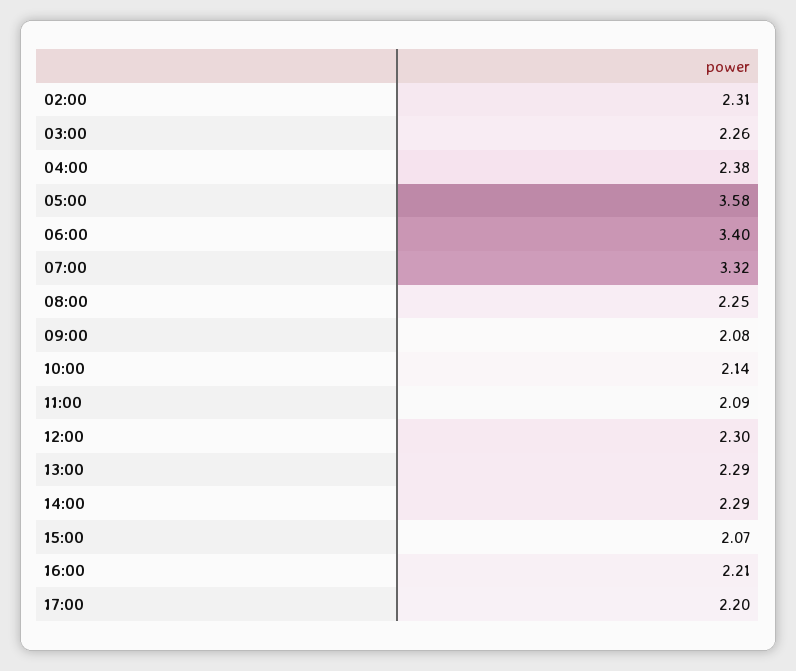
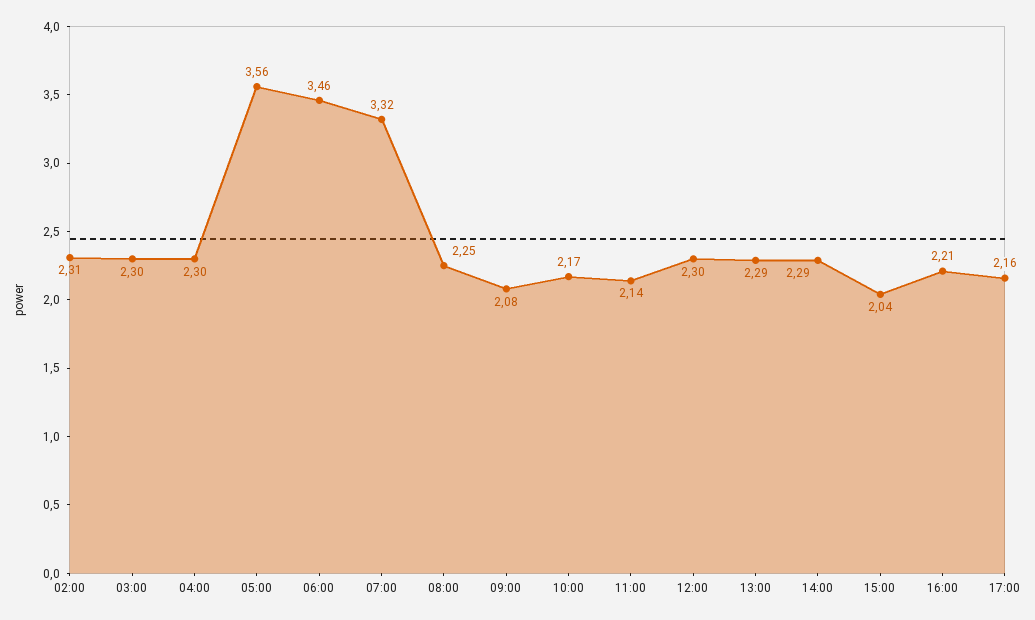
  {
    "02:00": 2.31,
-   "03:00": 2.26,
+   "03:00": 2.3,
-   "04:00": 2.38,
+   "04:00": 2.3,
-   "05:00": 3.58,
+   "05:00": 3.56,
-   "06:00": 3.4,
+   "06:00": 3.46,
    "07:00": 3.32,
    "08:00": 2.25,
    "09:00": 2.08,
-   "10:00": 2.14,
+   "10:00": 2.17,
-   "11:00": 2.09,
+   "11:00": 2.14,
    "12:00": 2.3,
    "13:00": 2.29,
    "14:00": 2.29,
-   "15:00": 2.07,
+   "15:00": 2.04,
    "16:00": 2.21,
-   "17:00": 2.2
+   "17:00": 2.16
  }

